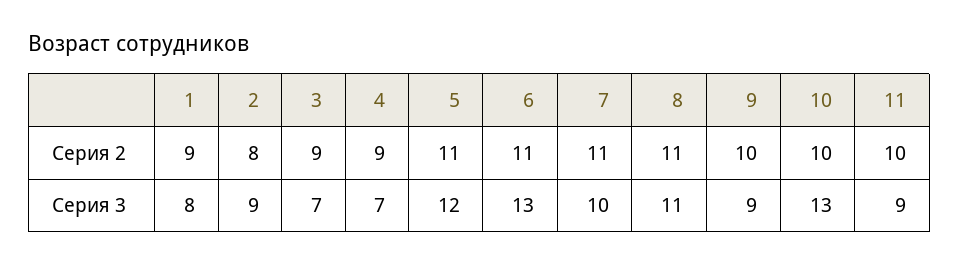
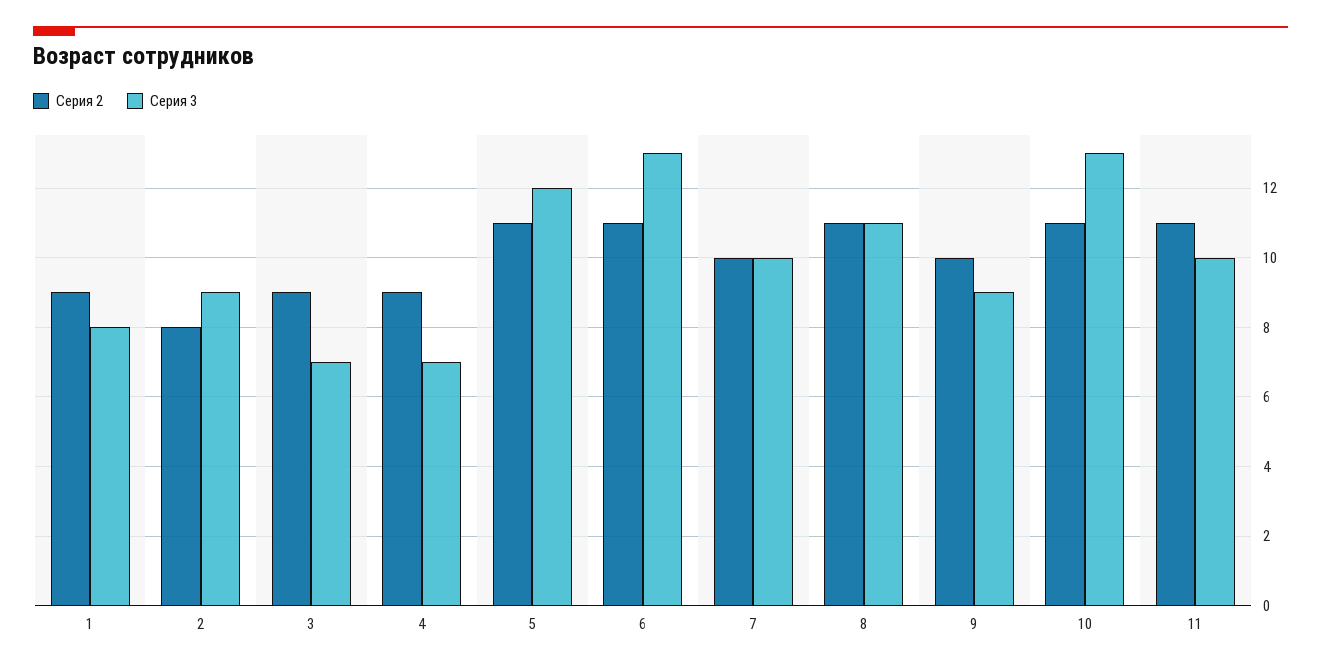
  {
    "Серия 2": {
      "1": 9,
      "2": 8,
      "3": 9,
      "4": 9,
      "5": 11,
      "6": 11,
-     "7": 11,
+     "7": 10,
      "8": 11,
      "9": 10,
-     "10": 10,
+     "10": 11,
-     "11": 10
+     "11": 11
    },
    "Серия 3": {
      "1": 8,
      "2": 9,
      "3": 7,
      "4": 7,
      "5": 12,
      "6": 13,
      "7": 10,
      "8": 11,
      "9": 9,
      "10": 13,
-     "11": 9
+     "11": 10
    }
  }

